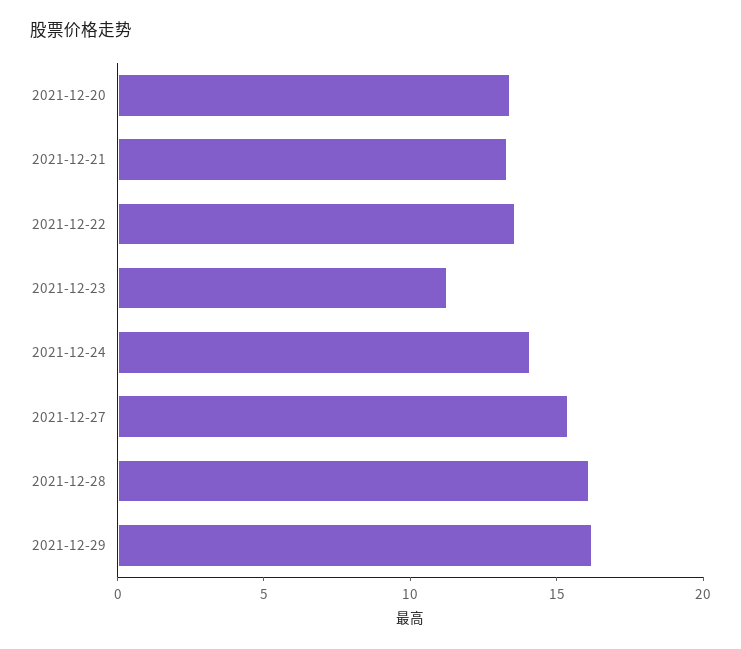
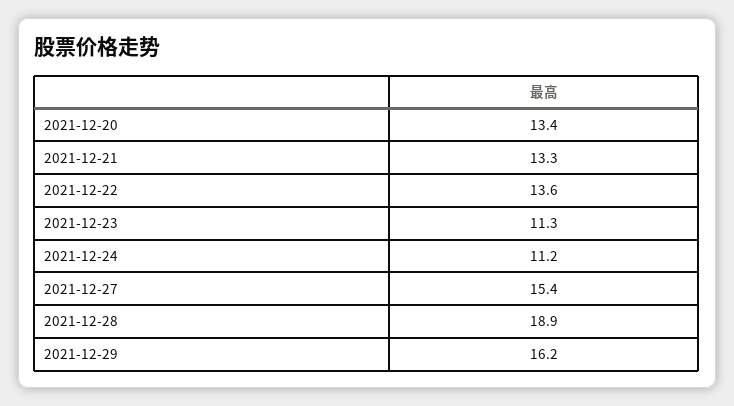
  {
    "2021-12-20": 13.4,
    "2021-12-21": 13.3,
    "2021-12-22": 13.6,
    "2021-12-23": 11.3,
-   "2021-12-24": 14,
+   "2021-12-24": 11.2,
    "2021-12-27": 15.4,
-   "2021-12-28": 16,
+   "2021-12-28": 18.9,
    "2021-12-29": 16.2
  }

